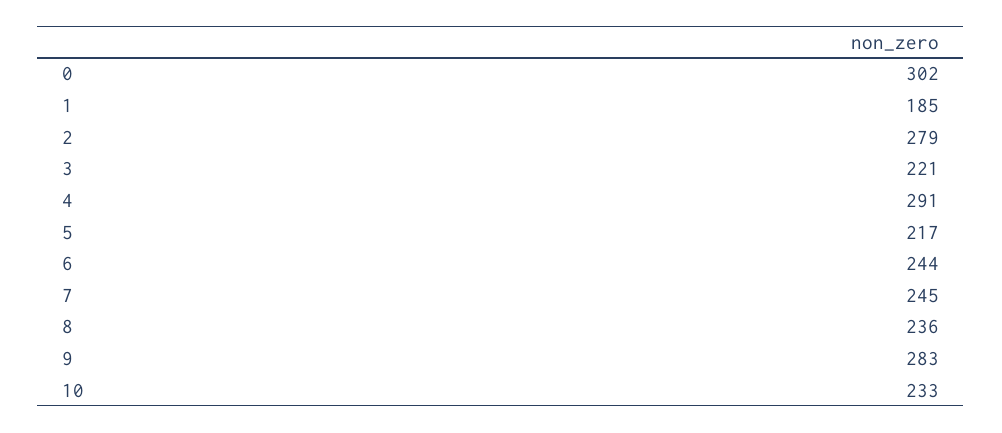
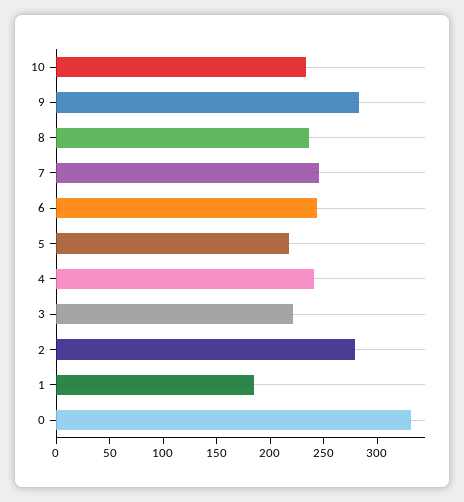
  {
-   "0": 302,
+   "0": 330,
    "1": 185,
    "2": 279,
    "3": 221,
-   "4": 291,
+   "4": 240,
    "5": 217,
    "6": 244,
    "7": 245,
    "8": 236,
    "9": 283,
    "10": 233
  }

